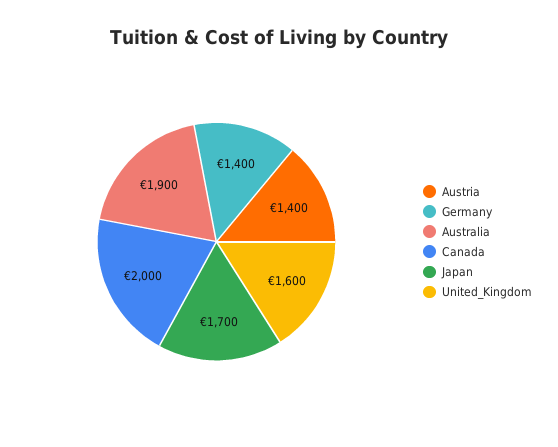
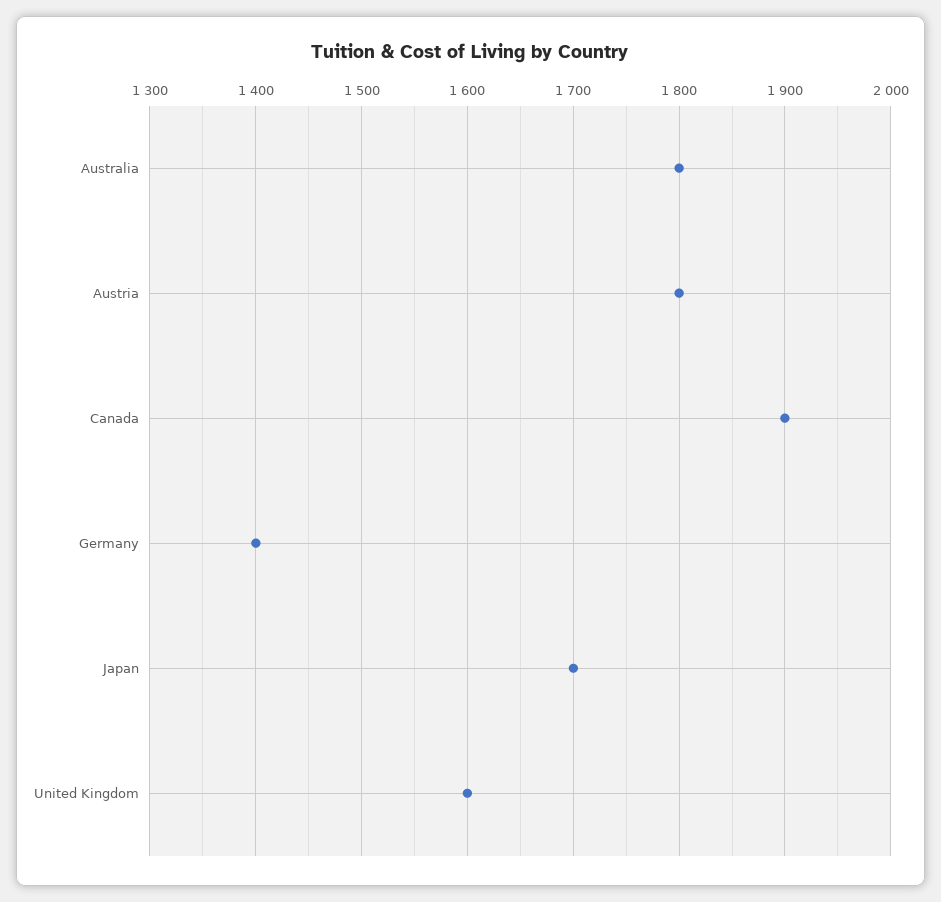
  {
-   "Austria": 1400,
+   "Austria": 1800,
    "Germany": 1400,
-   "Australia": 1900,
+   "Australia": 1800,
-   "Canada": 2000,
+   "Canada": 1900,
    "Japan": 1700,
    "United_Kingdom": 1600
  }

